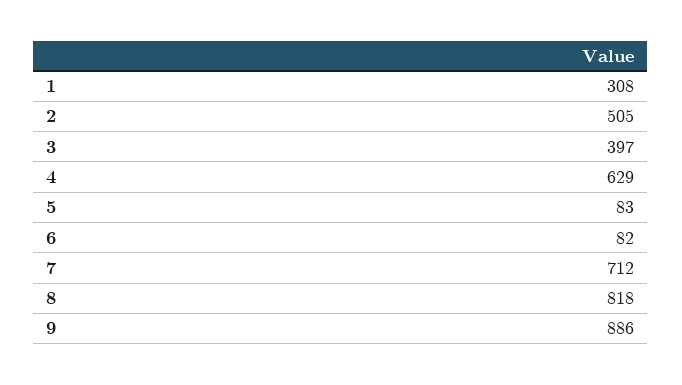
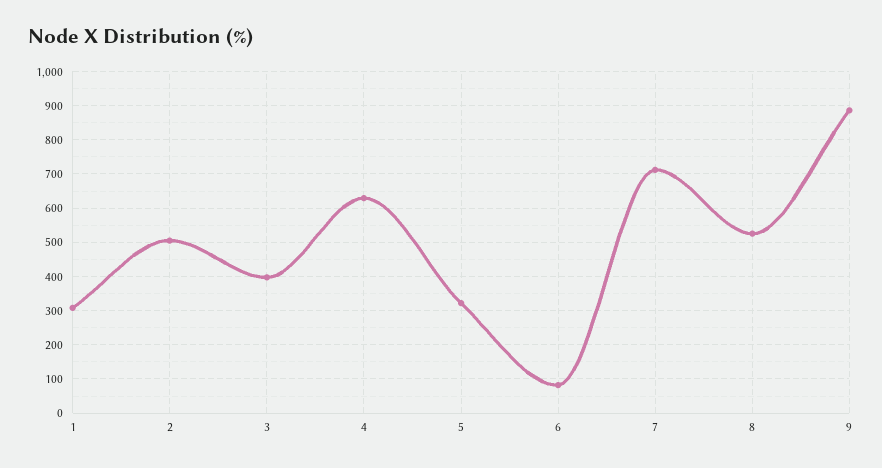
  {
    "1": 308,
    "2": 505,
    "3": 397,
    "4": 629,
-   "5": 83,
+   "5": 320,
    "6": 82,
    "7": 712,
-   "8": 818,
+   "8": 520,
    "9": 886
  }

